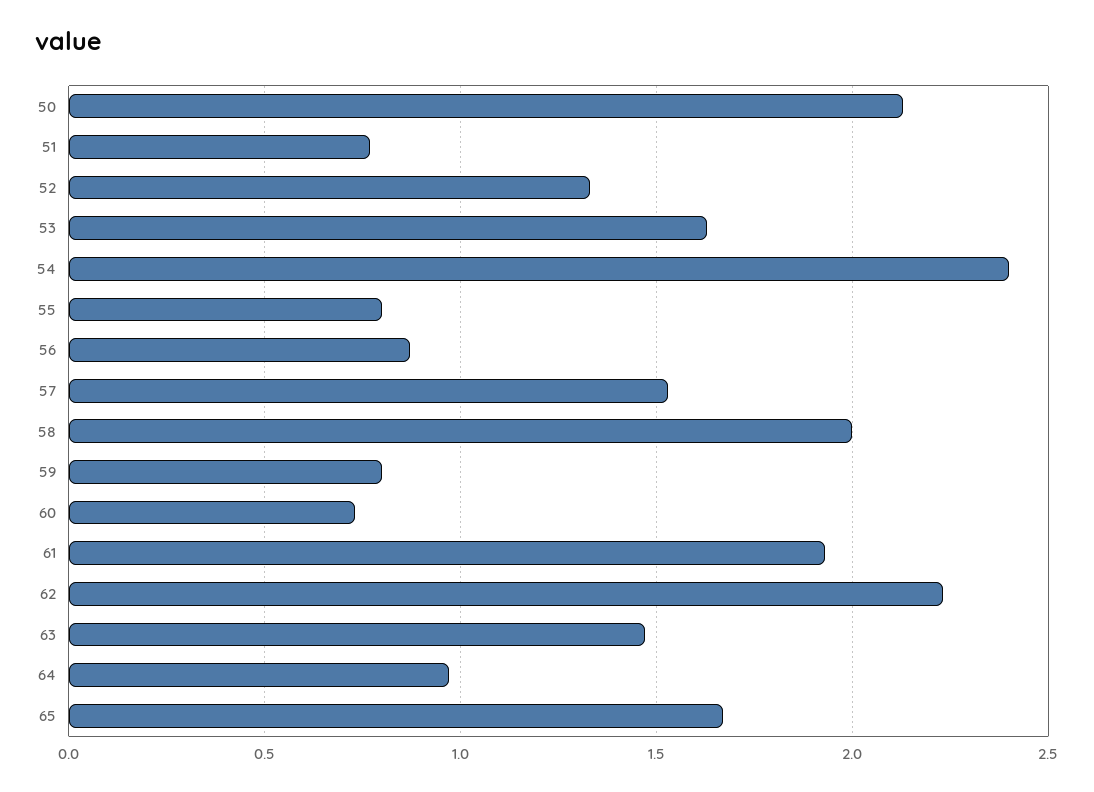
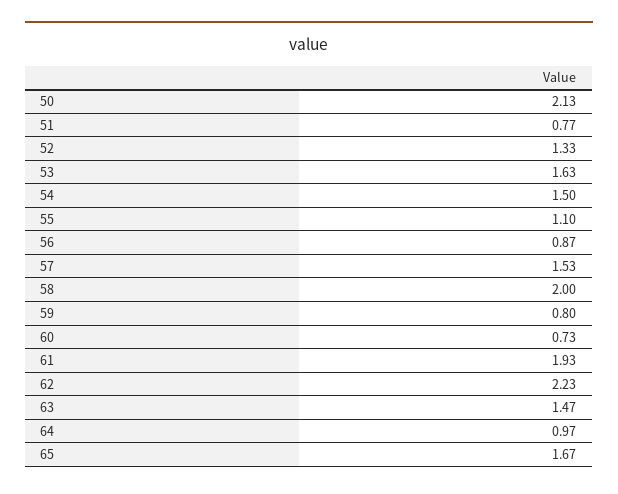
  {
    "50": 2.13,
    "51": 0.77,
    "52": 1.33,
    "53": 1.63,
-   "54": 2.4,
+   "54": 1.5,
-   "55": 0.8,
+   "55": 1.1,
    "56": 0.87,
    "57": 1.53,
    "58": 2,
    "59": 0.8,
    "60": 0.73,
    "61": 1.93,
    "62": 2.23,
    "63": 1.47,
    "64": 0.97,
    "65": 1.67
  }

